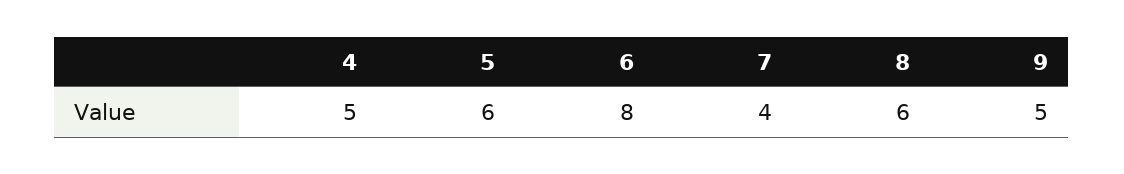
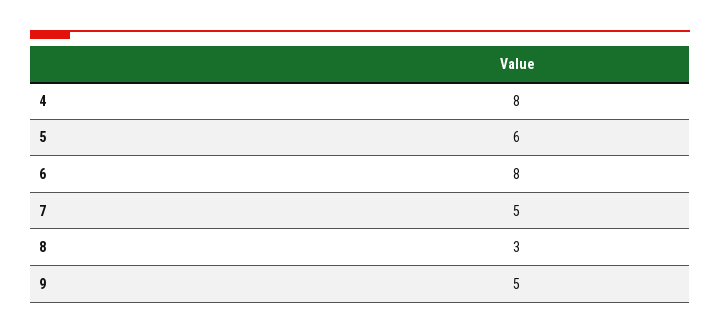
  {
-   "4": 5,
+   "4": 8,
    "5": 6,
    "6": 8,
-   "7": 4,
+   "7": 5,
-   "8": 6,
+   "8": 3,
    "9": 5
  }

